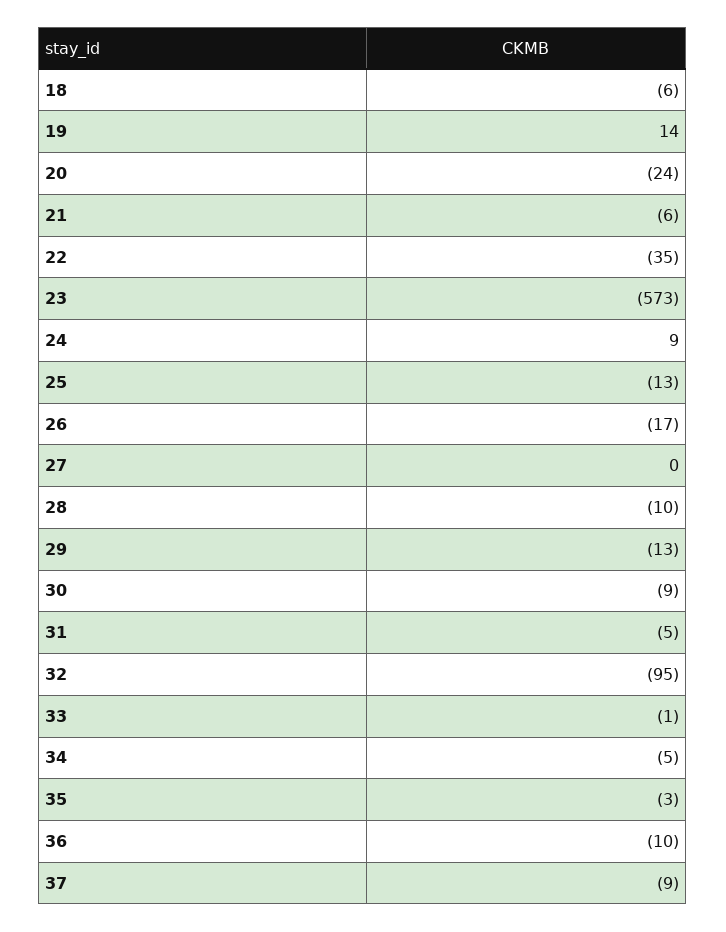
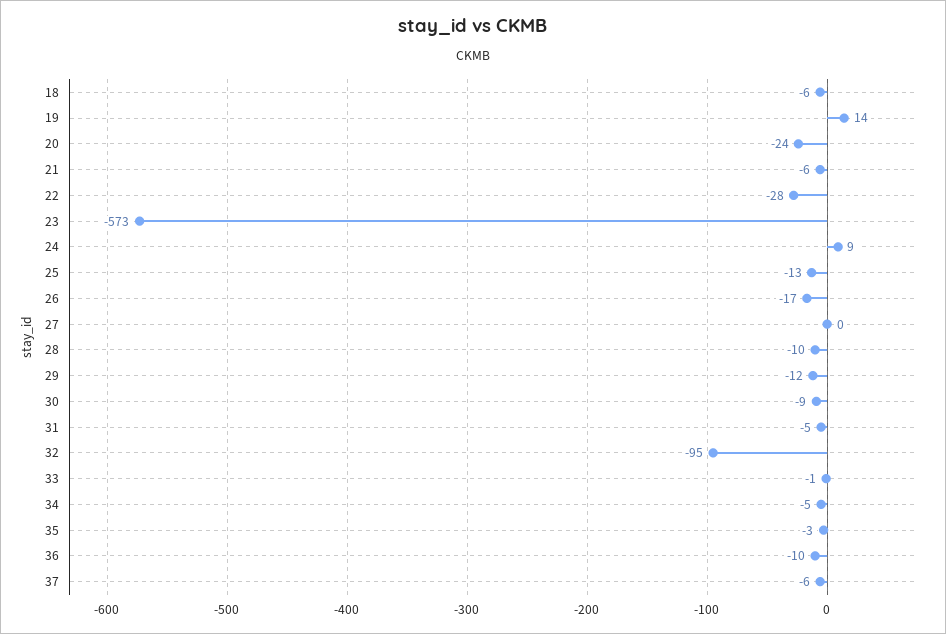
  {
    "18": -6,
    "19": 14,
    "20": -24,
    "21": -6,
-   "22": -35,
+   "22": -28,
    "23": -573,
    "24": 9,
    "25": -13,
    "26": -17,
    "27": 0,
    "28": -10,
-   "29": -13,
+   "29": -12,
    "30": -9,
    "31": -5,
    "32": -95,
    "33": -1,
    "34": -5,
    "35": -3,
    "36": -10,
-   "37": -9
+   "37": -6
  }

